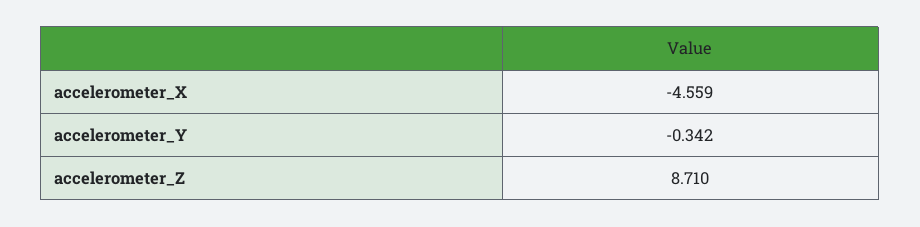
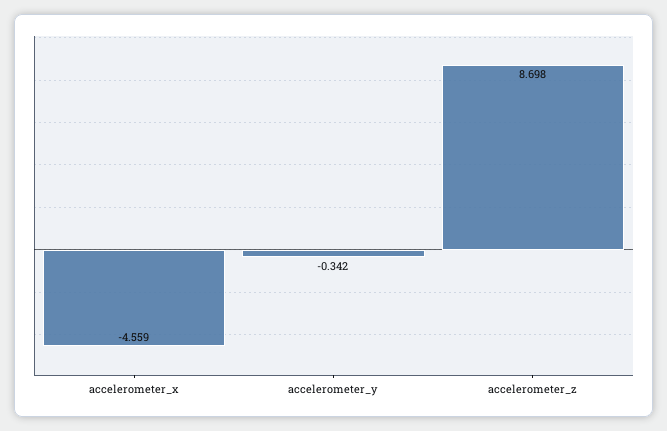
  {
    "accelerometer_X": -4.559,
    "accelerometer_Y": -0.342,
-   "accelerometer_Z": 8.71
+   "accelerometer_Z": 8.698
  }

